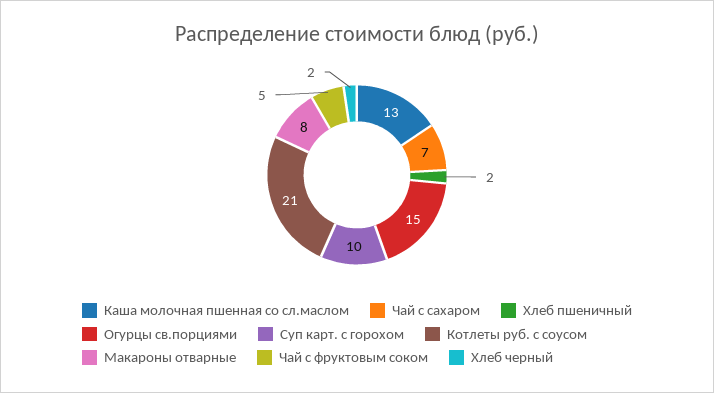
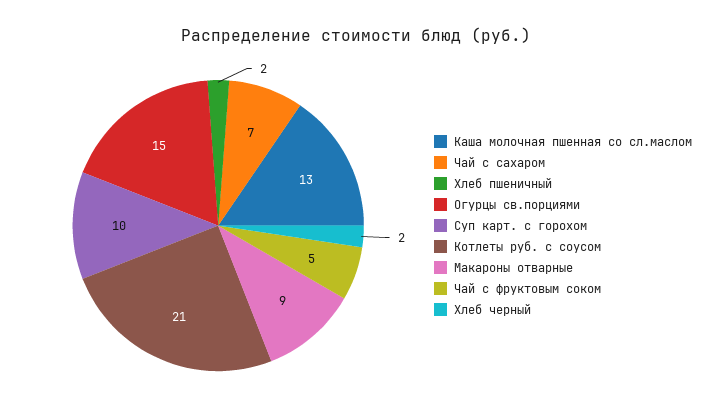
  {
    "Каша молочная пшенная со сл.маслом": 13,
    "Чай с сахаром": 7,
    "Хлеб пшеничный": 2,
    "Огурцы св.порциями": 15,
    "Суп карт. с горохом": 10,
    "Котлеты руб. с соусом": 21,
-   "Макароны отварные": 8,
+   "Макароны отварные": 9,
    "Чай с фруктовым соком": 5,
    "Хлеб черный": 2
  }

